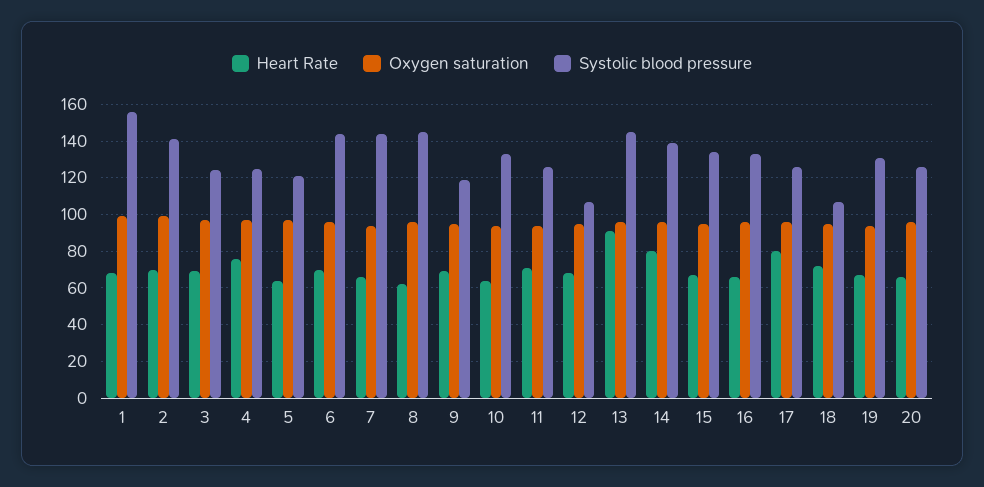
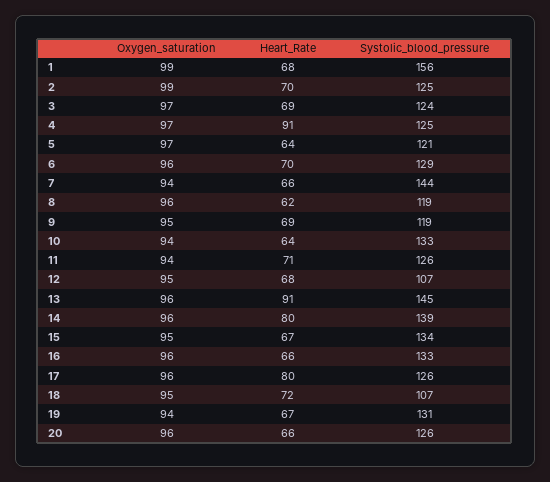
  {
    "Heart Rate": {
      "1": 68,
      "2": 70,
      "3": 69,
-     "4": 75,
+     "4": 91,
      "5": 64,
      "6": 70,
      "7": 66,
      "8": 62,
      "9": 69,
      "10": 64,
      "11": 71,
      "12": 68,
      "13": 91,
      "14": 80,
      "15": 67,
      "16": 66,
      "17": 80,
      "18": 72,
      "19": 67,
      "20": 66
    },
    "Oxygen saturation": {
      "1": 99,
      "2": 99,
      "3": 97,
      "4": 97,
      "5": 97,
      "6": 96,
      "7": 94,
      "8": 96,
      "9": 95,
      "10": 94,
      "11": 94,
      "12": 95,
      "13": 96,
      "14": 96,
      "15": 95,
      "16": 96,
      "17": 96,
      "18": 95,
      "19": 94,
      "20": 96
    },
    "Systolic blood pressure": {
      "1": 156,
-     "2": 140,
+     "2": 125,
      "3": 124,
      "4": 125,
      "5": 121,
-     "6": 145,
+     "6": 129,
      "7": 144,
-     "8": 145,
+     "8": 119,
      "9": 119,
      "10": 133,
      "11": 126,
      "12": 107,
      "13": 145,
      "14": 139,
      "15": 134,
      "16": 133,
      "17": 126,
      "18": 107,
      "19": 131,
      "20": 126
    }
  }

